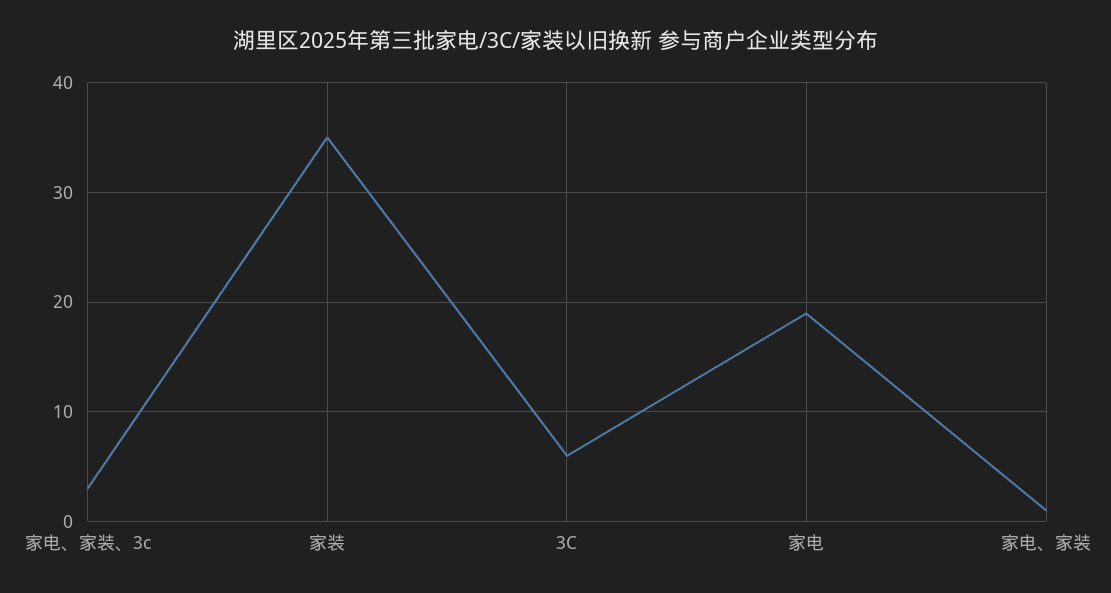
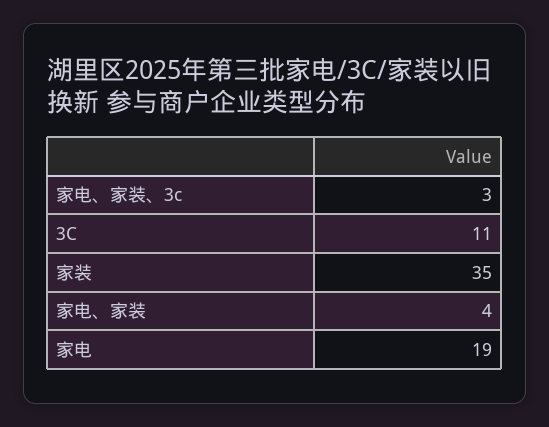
  {
    "家电、家装、3c": 3,
    "家装": 35,
-   "3C": 6,
+   "3C": 11,
    "家电": 19,
-   "家电、家装": 1
+   "家电、家装": 4
  }

